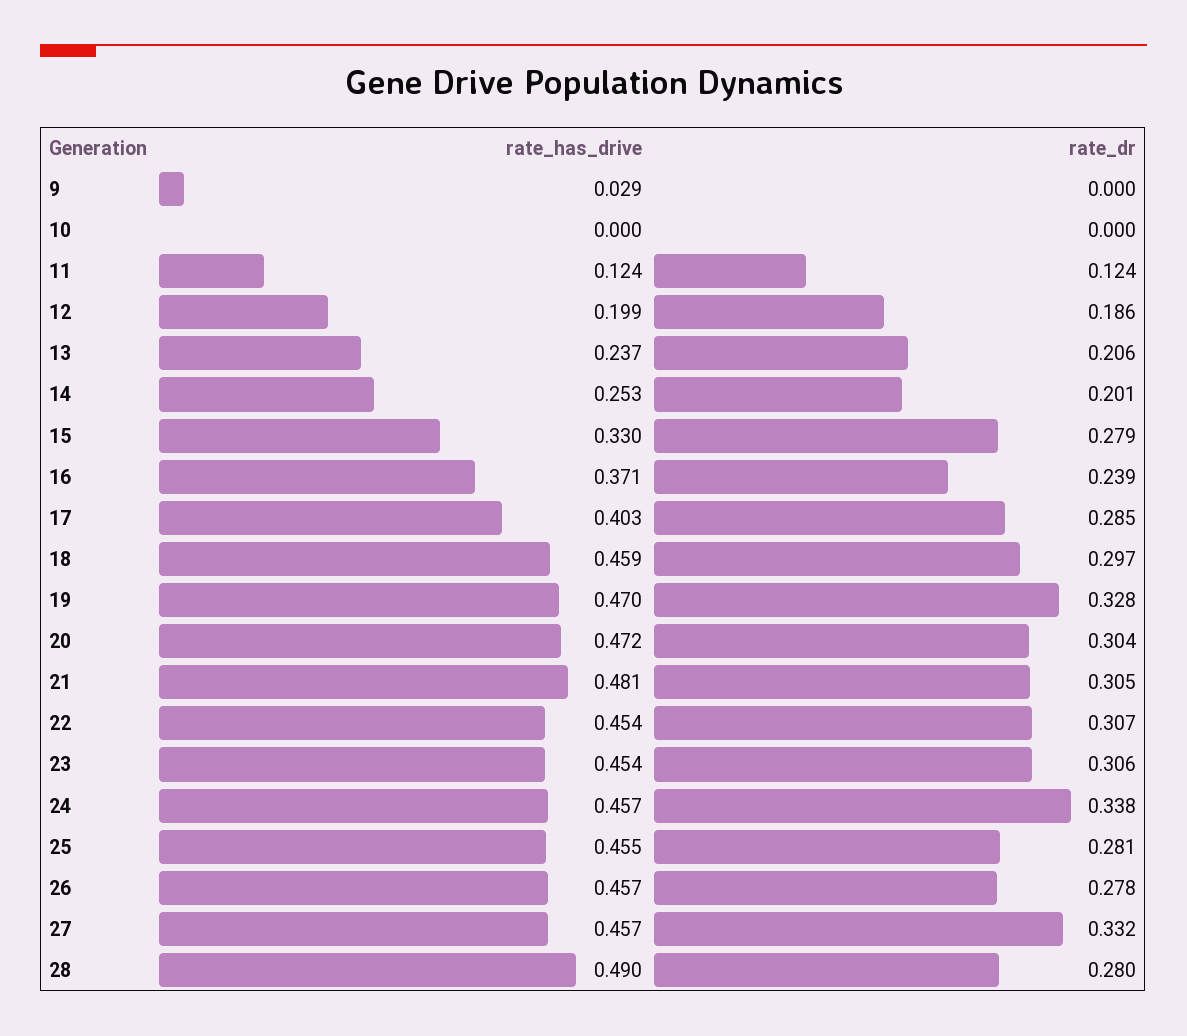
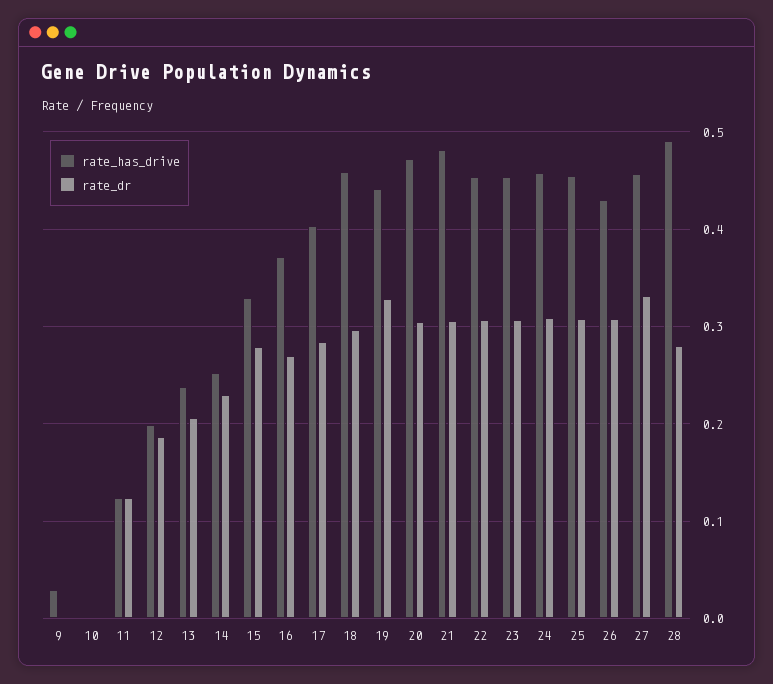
  {
    "rate_has_drive": {
      "9": 0.029,
      "10": 0,
      "11": 0.124,
      "12": 0.199,
      "13": 0.237,
      "14": 0.253,
      "15": 0.33,
      "16": 0.371,
      "17": 0.403,
      "18": 0.459,
-     "19": 0.47,
+     "19": 0.44,
      "20": 0.472,
      "21": 0.481,
      "22": 0.454,
      "23": 0.454,
      "24": 0.457,
      "25": 0.455,
-     "26": 0.457,
+     "26": 0.43,
      "27": 0.457,
      "28": 0.49
    },
    "rate_dr": {
      "9": 0,
      "10": 0,
      "11": 0.124,
      "12": 0.186,
      "13": 0.206,
-     "14": 0.201,
+     "14": 0.23,
      "15": 0.279,
-     "16": 0.239,
+     "16": 0.27,
      "17": 0.285,
      "18": 0.297,
      "19": 0.328,
      "20": 0.304,
      "21": 0.305,
      "22": 0.307,
      "23": 0.306,
-     "24": 0.338,
+     "24": 0.31,
-     "25": 0.281,
+     "25": 0.31,
-     "26": 0.278,
+     "26": 0.31,
      "27": 0.332,
      "28": 0.28
    }
  }

